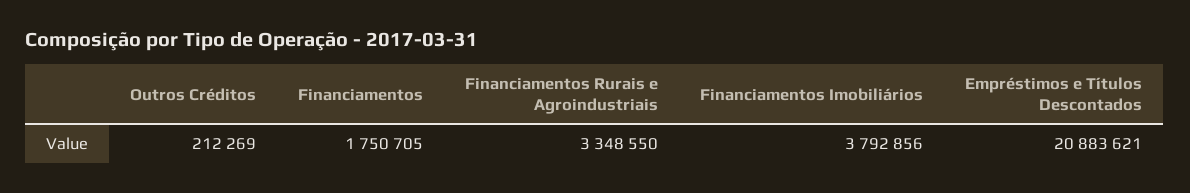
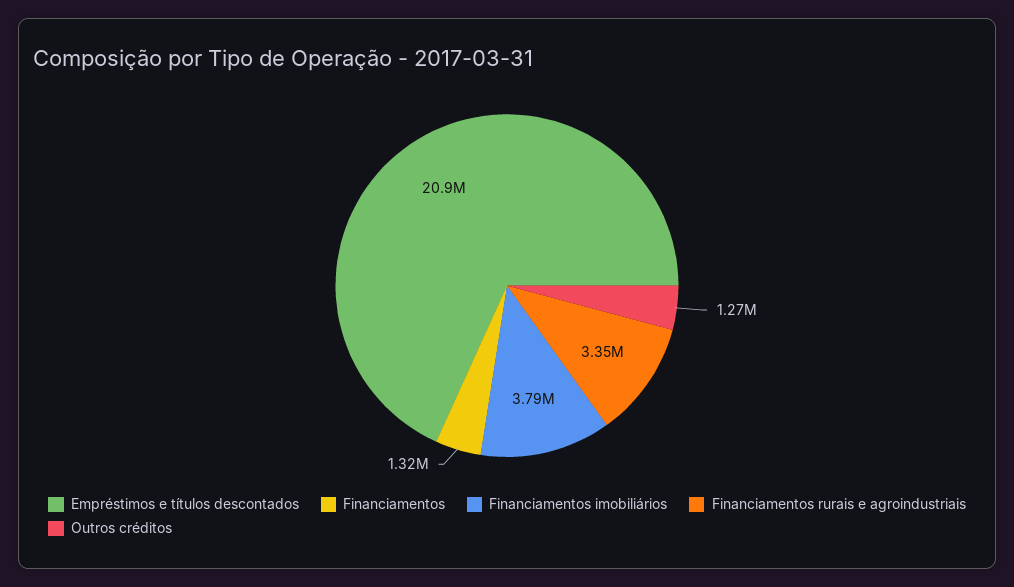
  {
-   "Outros Créditos": 212269,
+   "Outros Créditos": 1270000,
-   "Financiamentos": 1750705,
+   "Financiamentos": 1320000,
    "Financiamentos Rurais e Agroindustriais": 3348550,
    "Financiamentos Imobiliários": 3792856,
    "Empréstimos e Títulos Descontados": 20883621
  }

